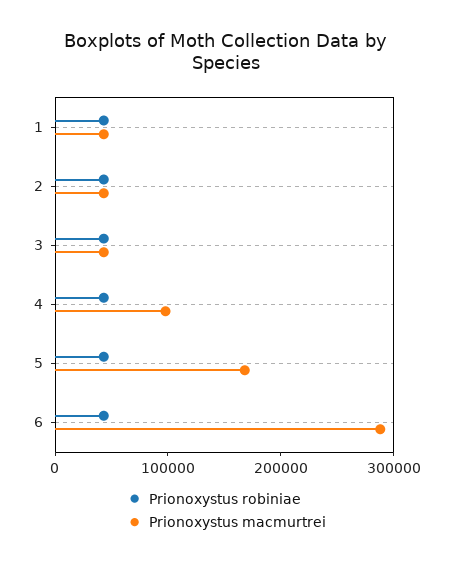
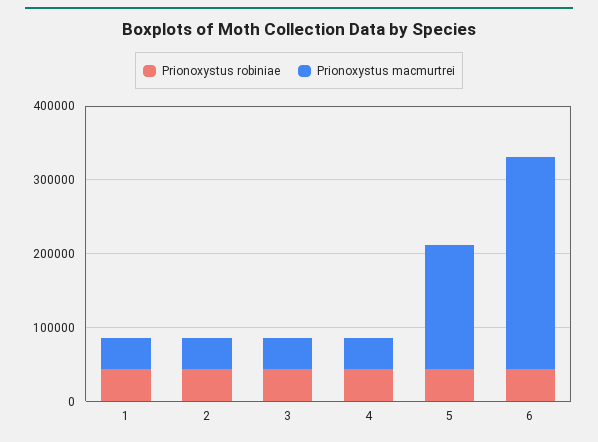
  {
    "Prionoxystus robiniae": {
      "1": 40000,
      "2": 40000,
      "3": 40000,
      "4": 40000,
      "5": 40000,
      "6": 40000
    },
    "Prionoxystus macmurtrei": {
      "1": 40000,
      "2": 40000,
      "3": 40000,
-     "4": 100000,
+     "4": 40000,
      "5": 160000,
      "6": 280000
    }
  }

